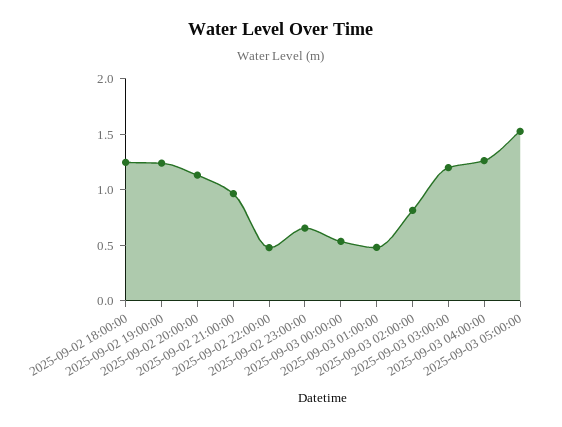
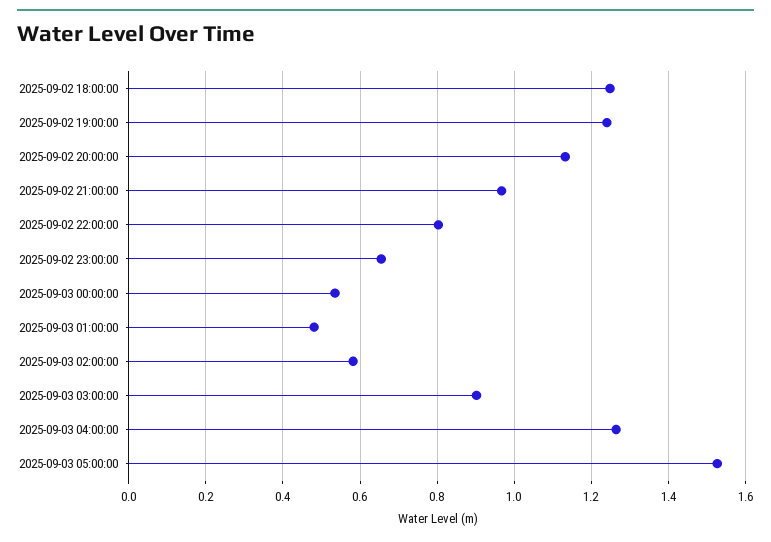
  {
    "2025-09-02 18:00:00": 1.24,
    "2025-09-02 19:00:00": 1.24,
    "2025-09-02 20:00:00": 1.14,
    "2025-09-02 21:00:00": 0.96,
-   "2025-09-02 22:00:00": 0.5,
+   "2025-09-02 22:00:00": 0.8,
    "2025-09-02 23:00:00": 0.66,
    "2025-09-03 00:00:00": 0.54,
    "2025-09-03 01:00:00": 0.48,
-   "2025-09-03 02:00:00": 0.8,
+   "2025-09-03 02:00:00": 0.58,
-   "2025-09-03 03:00:00": 1.2,
+   "2025-09-03 03:00:00": 0.9,
    "2025-09-03 04:00:00": 1.26,
    "2025-09-03 05:00:00": 1.52
  }

